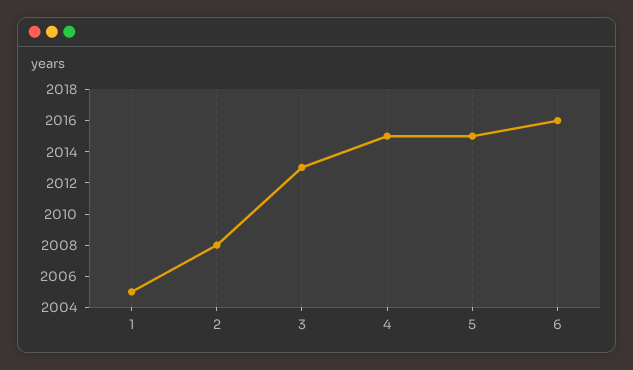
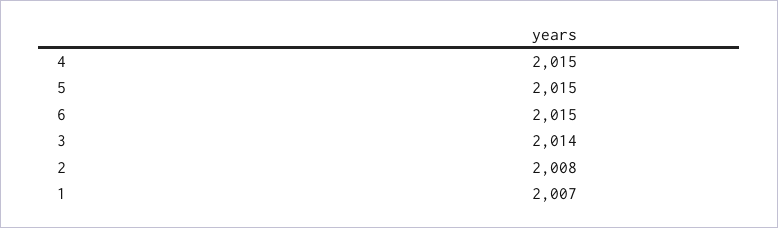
  {
-   "1": 2005,
+   "1": 2007,
    "2": 2008,
-   "3": 2013,
+   "3": 2014,
    "4": 2015,
    "5": 2015,
-   "6": 2016
+   "6": 2015
  }

